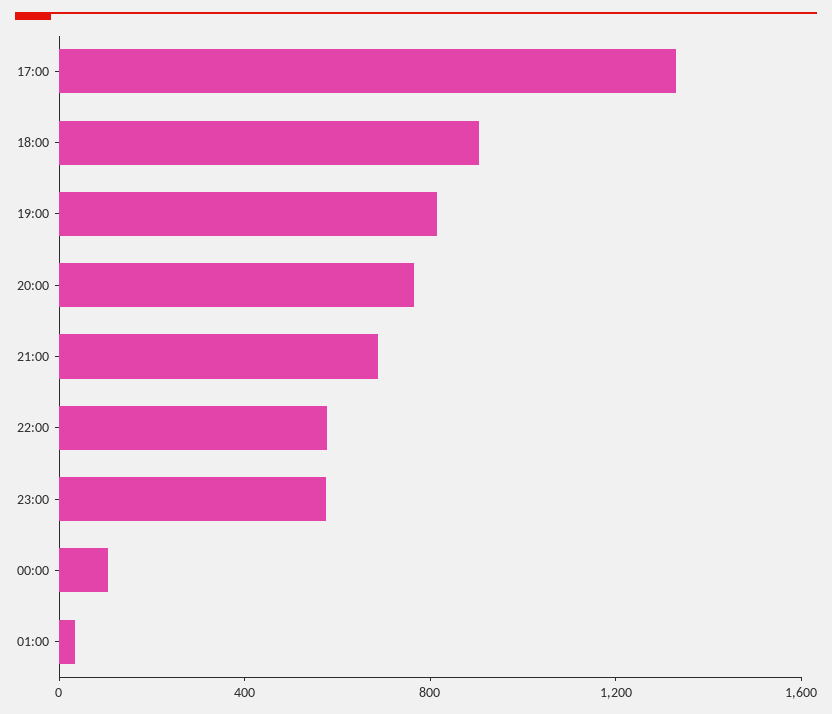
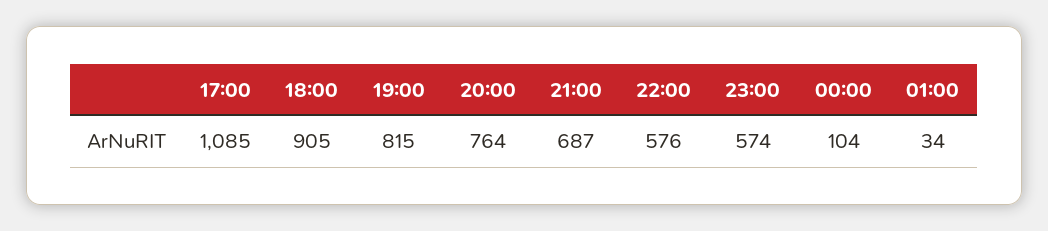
  {
-   "17:00": 1300,
+   "17:00": 1085,
    "18:00": 905,
    "19:00": 815,
    "20:00": 764,
    "21:00": 687,
    "22:00": 576,
    "23:00": 574,
    "00:00": 104,
    "01:00": 34
  }

